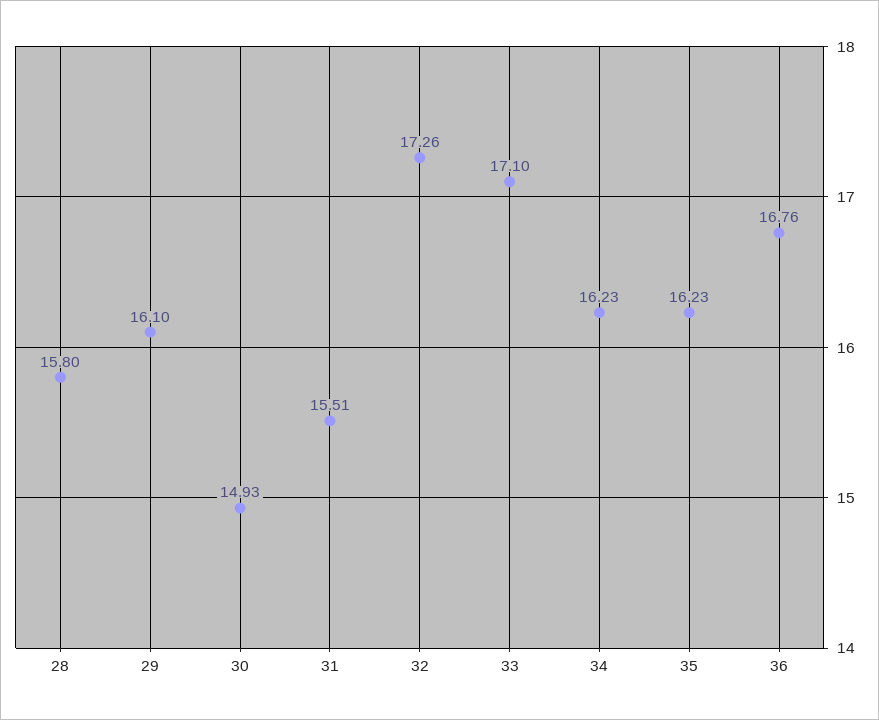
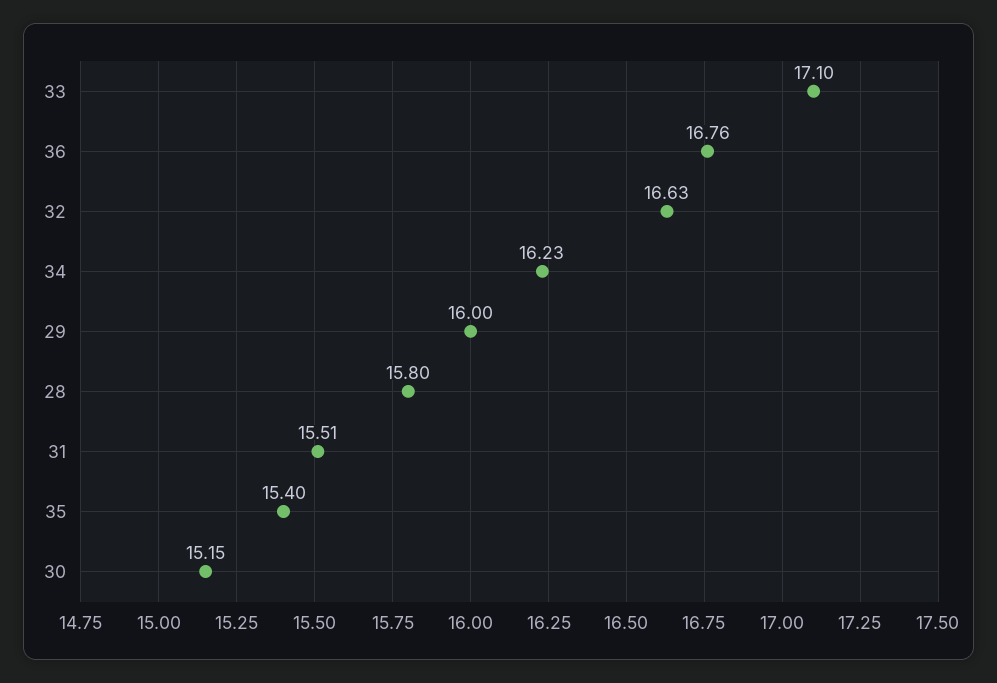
  {
    "28": 15.8,
-   "29": 16.1,
+   "29": 16,
-   "30": 14.93,
+   "30": 15.15,
    "31": 15.51,
-   "32": 17.26,
+   "32": 16.63,
    "33": 17.1,
    "34": 16.23,
-   "35": 16.23,
+   "35": 15.4,
    "36": 16.76
  }

